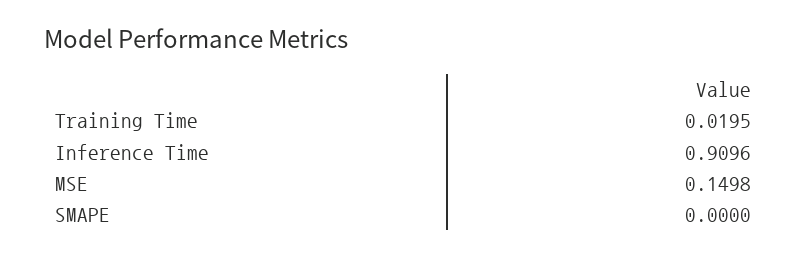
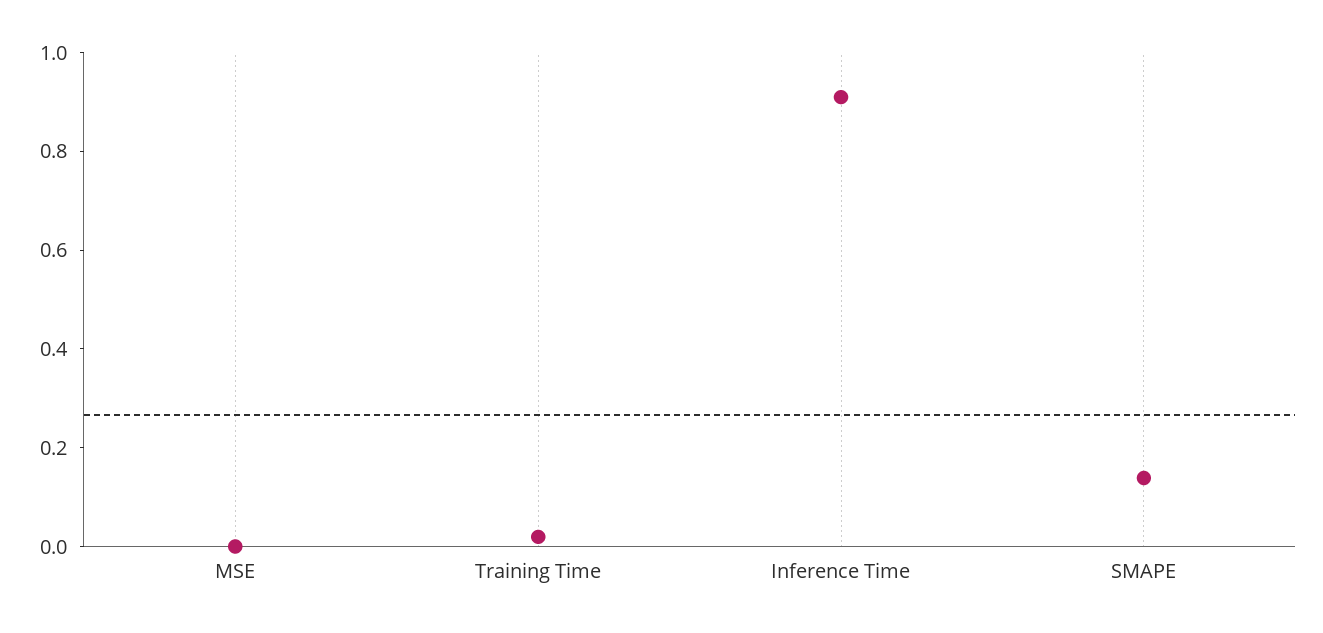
  {
    "Training Time": 0.0195,
    "Inference Time": 0.9096,
-   "MSE": 0.1498,
+   "MSE": 0,
-   "SMAPE": 0
+   "SMAPE": 0.15
  }

